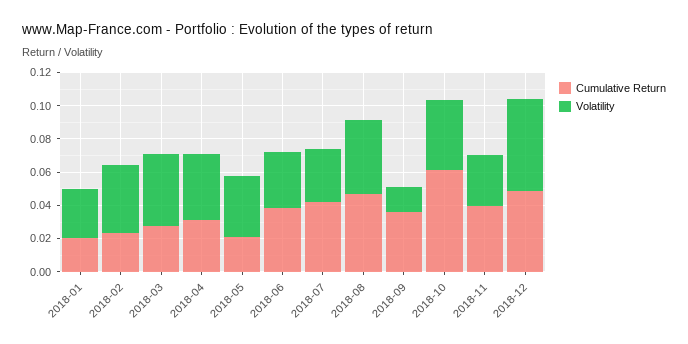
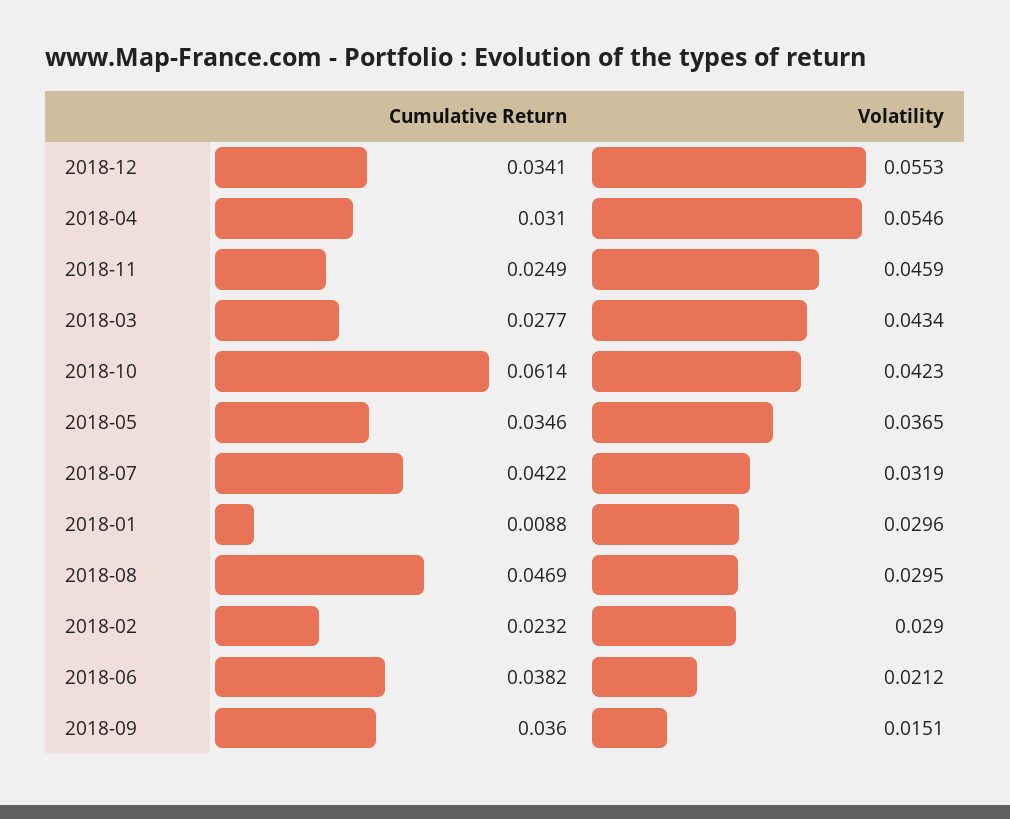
  {
    "Cumulative Return": {
-     "2018-01": 0.02,
+     "2018-01": 0.0088,
      "2018-02": 0.0232,
      "2018-03": 0.0277,
      "2018-04": 0.031,
-     "2018-05": 0.02,
+     "2018-05": 0.0346,
      "2018-06": 0.0382,
      "2018-07": 0.0422,
      "2018-08": 0.0469,
      "2018-09": 0.036,
      "2018-10": 0.0614,
-     "2018-11": 0.04,
+     "2018-11": 0.0249,
-     "2018-12": 0.05
+     "2018-12": 0.0341
    },
    "Volatility": {
      "2018-01": 0.0296,
-     "2018-02": 0.04,
+     "2018-02": 0.029,
      "2018-03": 0.0434,
-     "2018-04": 0.04,
+     "2018-04": 0.0546,
      "2018-05": 0.0365,
-     "2018-06": 0.035,
+     "2018-06": 0.0212,
      "2018-07": 0.0319,
-     "2018-08": 0.045,
+     "2018-08": 0.0295,
      "2018-09": 0.0151,
      "2018-10": 0.0423,
-     "2018-11": 0.03,
+     "2018-11": 0.0459,
      "2018-12": 0.0553
    }
  }

